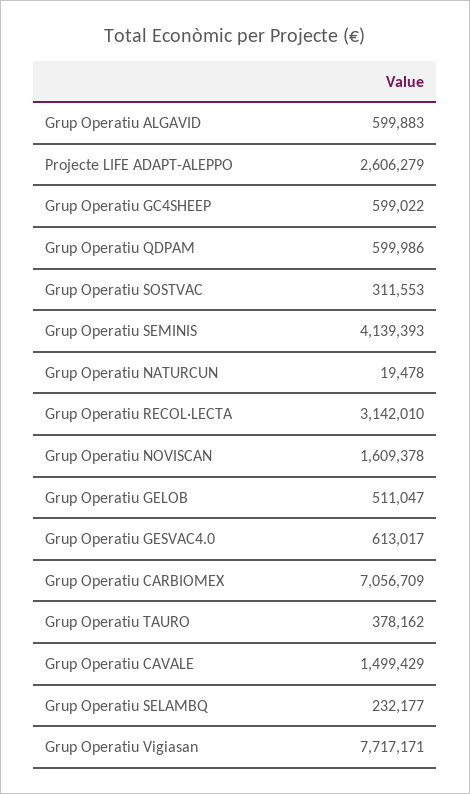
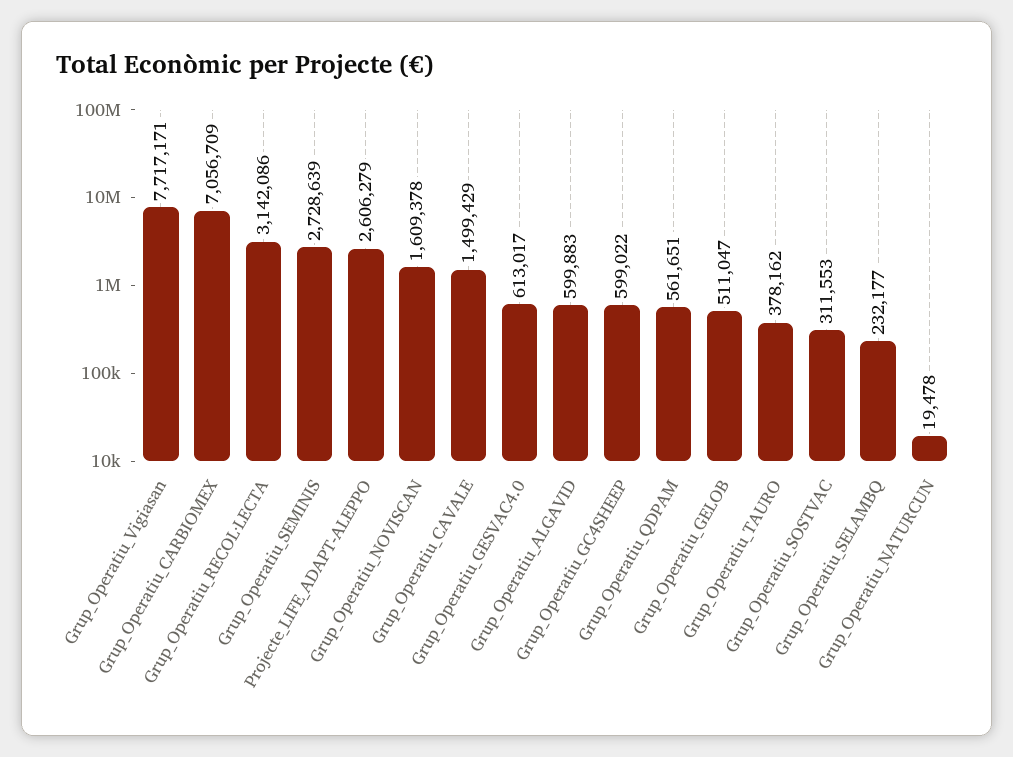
  {
    "Grup Operatiu ALGAVID": 599883,
    "Projecte LIFE ADAPT-ALEPPO": 2606279,
    "Grup Operatiu GC4SHEEP": 599022,
-   "Grup Operatiu QDPAM": 599986,
+   "Grup Operatiu QDPAM": 561651,
    "Grup Operatiu SOSTVAC": 311553,
-   "Grup Operatiu SEMINIS": 4139393,
+   "Grup Operatiu SEMINIS": 2728639,
    "Grup Operatiu NATURCUN": 19478,
-   "Grup Operatiu RECOL·LECTA": 3142010,
+   "Grup Operatiu RECOL·LECTA": 3142086,
    "Grup Operatiu NOVISCAN": 1609378,
    "Grup Operatiu GELOB": 511047,
    "Grup Operatiu GESVAC4.0": 613017,
    "Grup Operatiu CARBIOMEX": 7056709,
    "Grup Operatiu TAURO": 378162,
    "Grup Operatiu CAVALE": 1499429,
    "Grup Operatiu SELAMBQ": 232177,
    "Grup Operatiu Vigiasan": 7717171
  }

